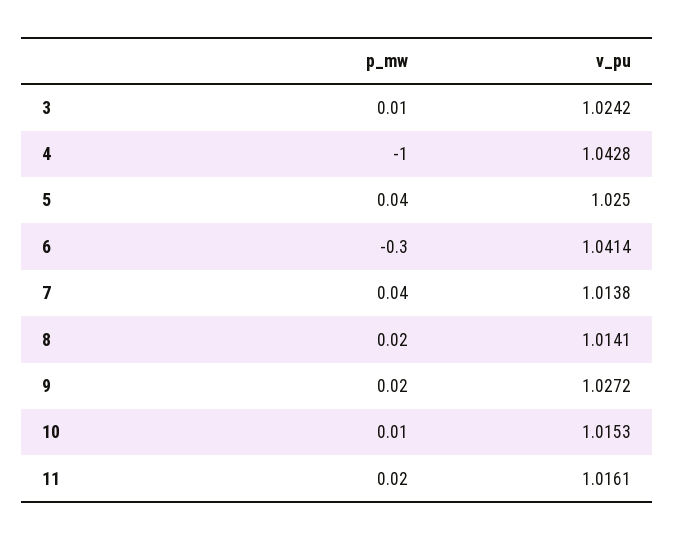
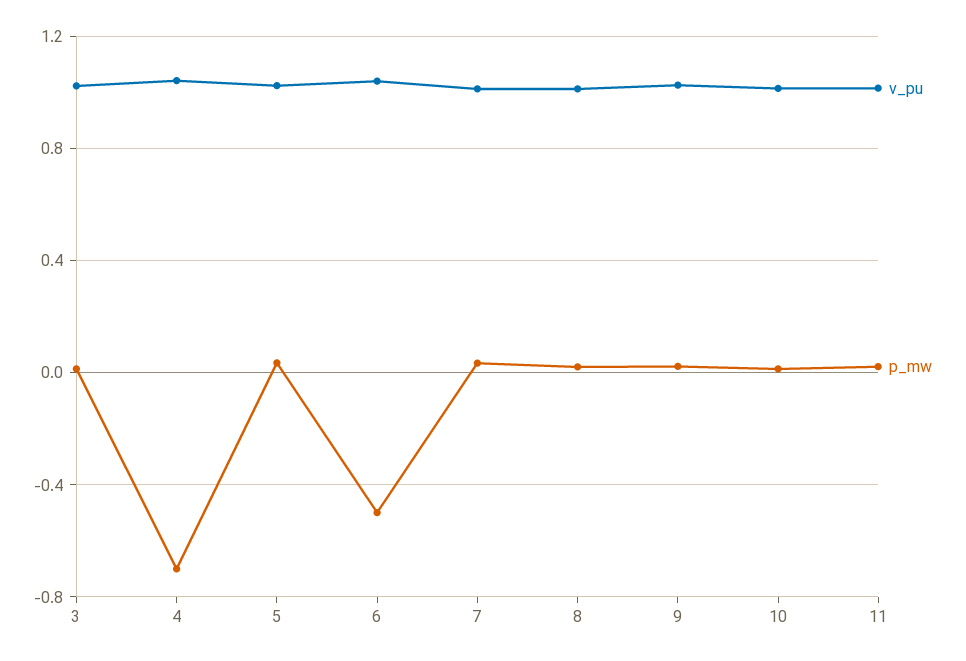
  {
    "p_mw": {
      "3": 0.01,
-     "4": -1,
+     "4": -0.7,
      "5": 0.04,
-     "6": -0.3,
+     "6": -0.5,
      "7": 0.04,
      "8": 0.02,
      "9": 0.02,
      "10": 0.01,
      "11": 0.02
    },
    "v_pu": {
      "3": 1.0242,
      "4": 1.0428,
      "5": 1.025,
      "6": 1.0414,
      "7": 1.0138,
      "8": 1.0141,
      "9": 1.0272,
      "10": 1.0153,
      "11": 1.0161
    }
  }

